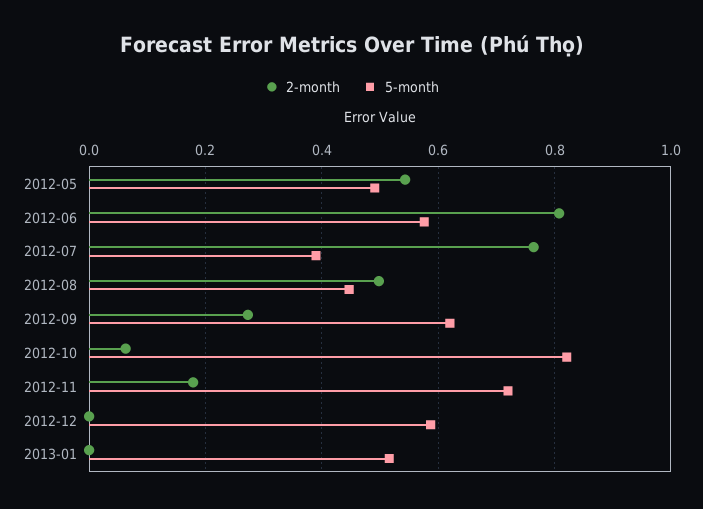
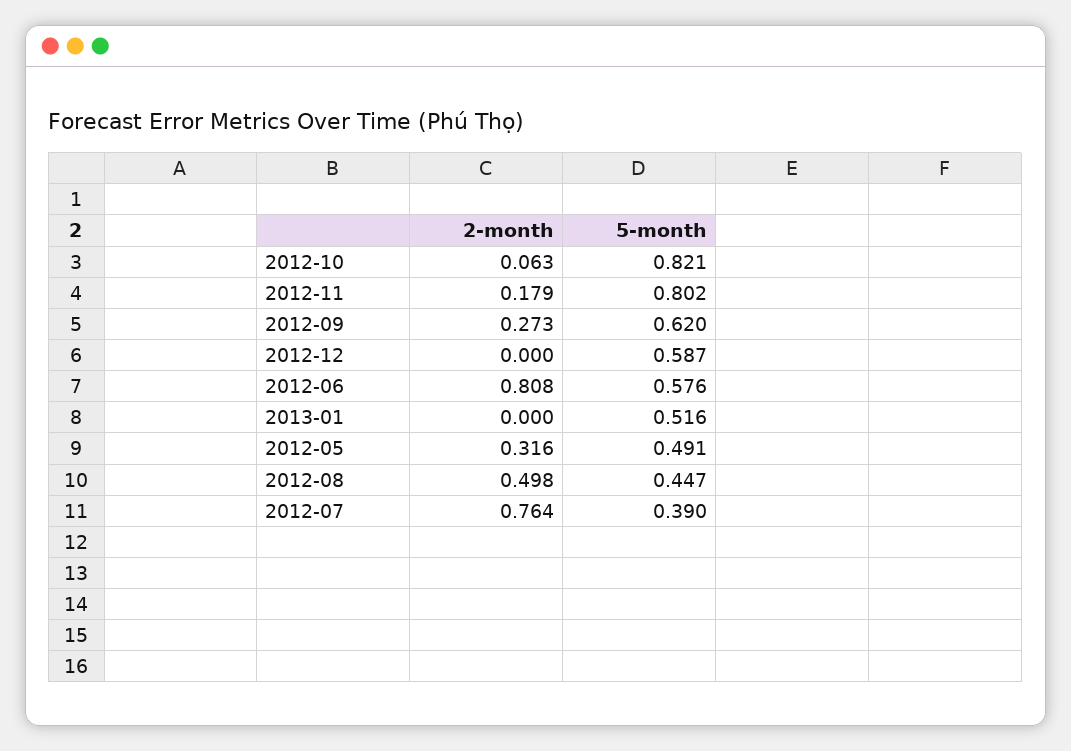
  {
    "2-month": {
-     "2012-05": 0.54,
+     "2012-05": 0.316,
      "2012-06": 0.808,
      "2012-07": 0.764,
      "2012-08": 0.498,
      "2012-09": 0.273,
      "2012-10": 0.063,
      "2012-11": 0.179,
      "2012-12": 0,
      "2013-01": 0
    },
    "5-month": {
      "2012-05": 0.491,
      "2012-06": 0.576,
      "2012-07": 0.39,
      "2012-08": 0.447,
      "2012-09": 0.62,
      "2012-10": 0.821,
-     "2012-11": 0.72,
+     "2012-11": 0.802,
      "2012-12": 0.587,
      "2013-01": 0.516
    }
  }

